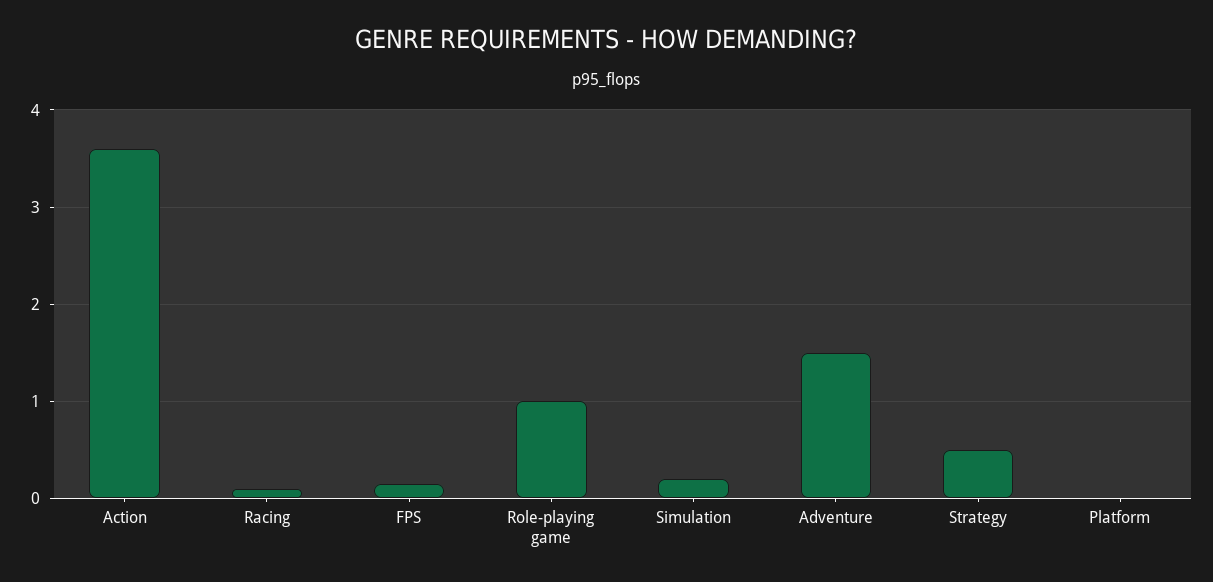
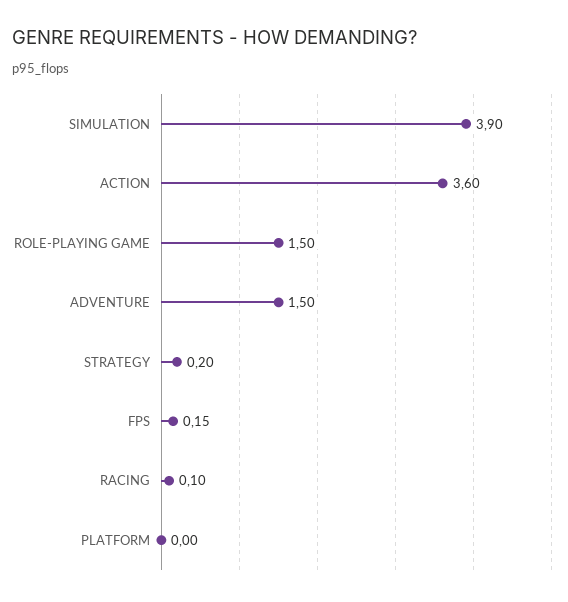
  {
    "Action": 3.6,
    "Racing": 0.1,
    "FPS": 0.15,
-   "Role-playing game": 1,
+   "Role-playing game": 1.5,
-   "Simulation": 0.2,
+   "Simulation": 3.9,
    "Adventure": 1.5,
-   "Strategy": 0.5,
+   "Strategy": 0.2,
    "Platform": 0
  }

